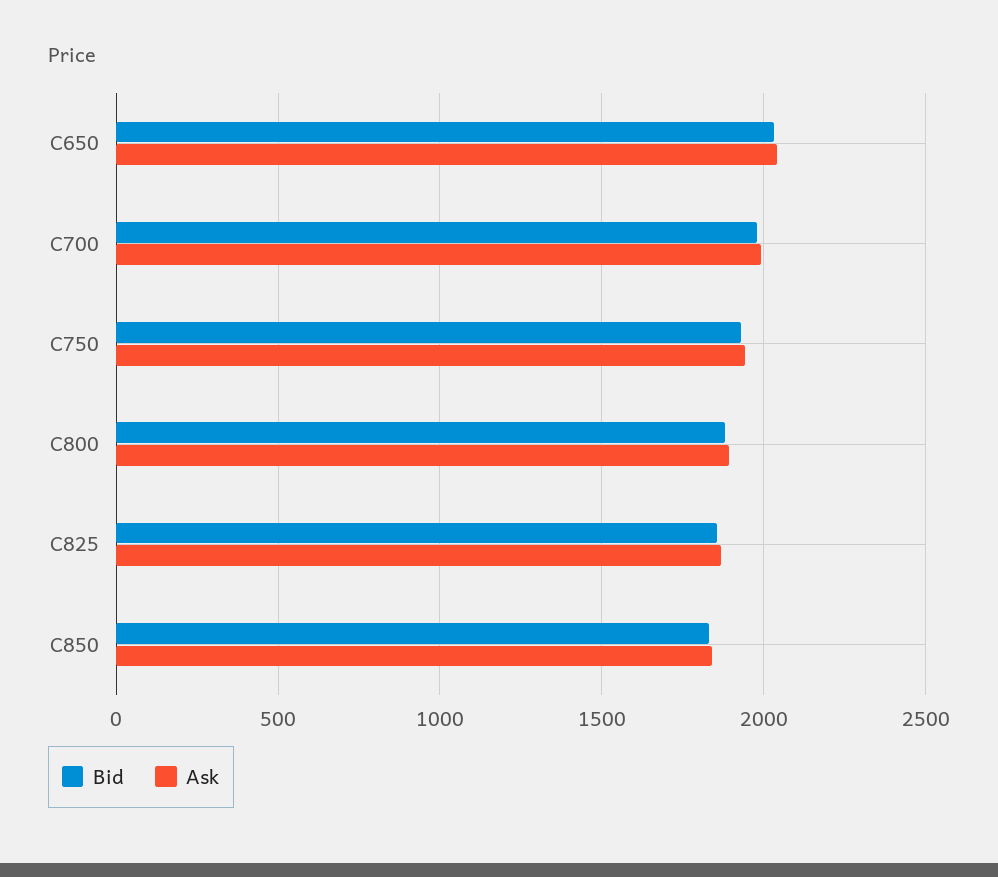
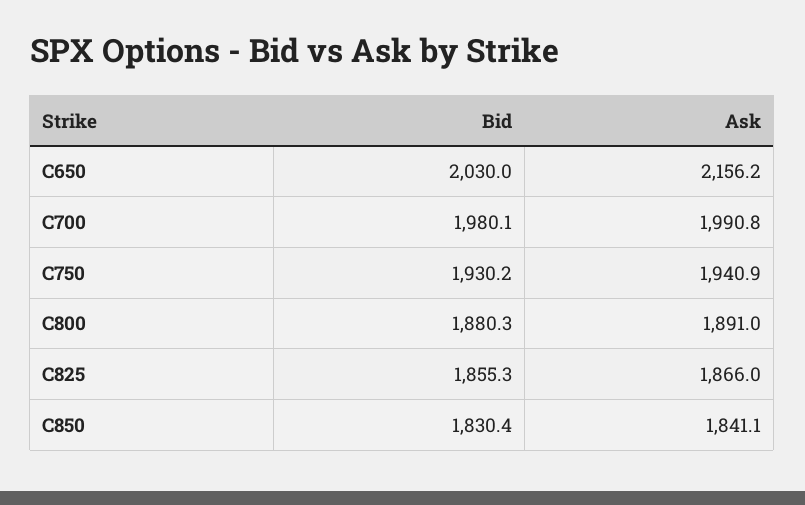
  {
    "Bid": {
      "C650": 2030,
      "C700": 1980.1,
      "C750": 1930.2,
      "C800": 1880.3,
      "C825": 1855.3,
      "C850": 1830.4
    },
    "Ask": {
-     "C650": 2050,
+     "C650": 2156.2,
      "C700": 1990.8,
      "C750": 1940.9,
      "C800": 1891,
      "C825": 1866,
      "C850": 1841.1
    }
  }

